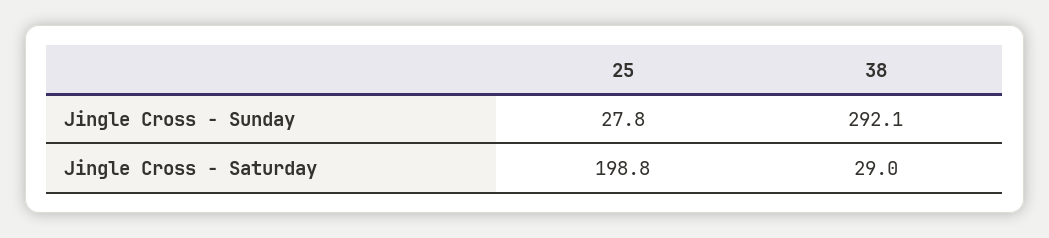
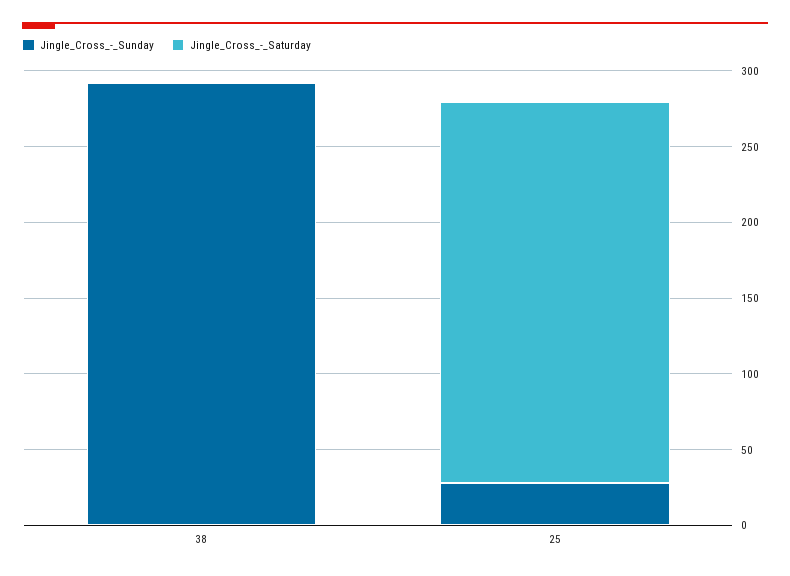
  {
    "Jingle Cross - Sunday": {
      "25": 27.8,
      "38": 292.1
    },
    "Jingle Cross - Saturday": {
-     "25": 198.8,
+     "25": 250,
-     "38": 29
+     "38": 0
    }
  }

